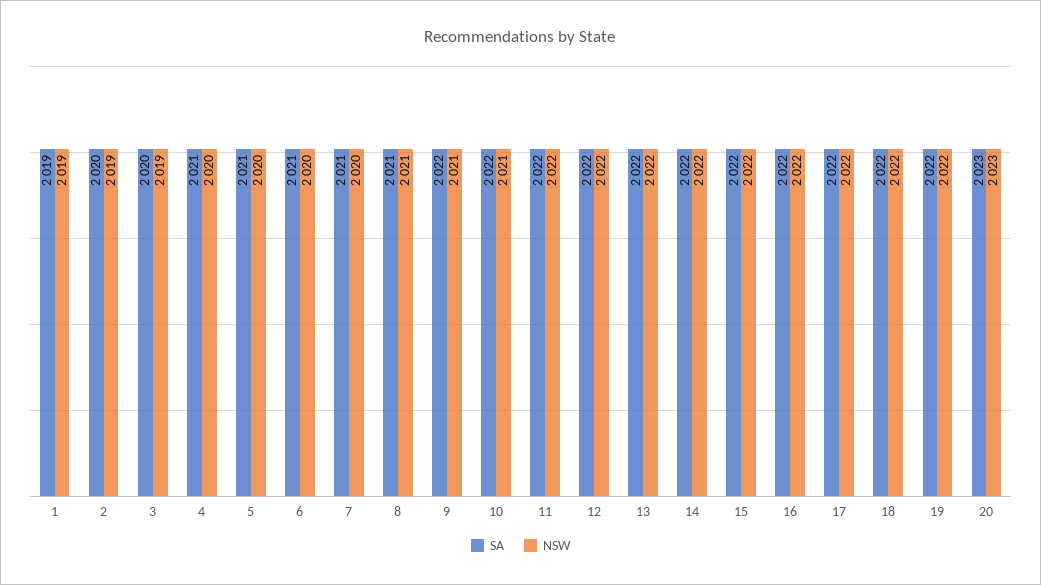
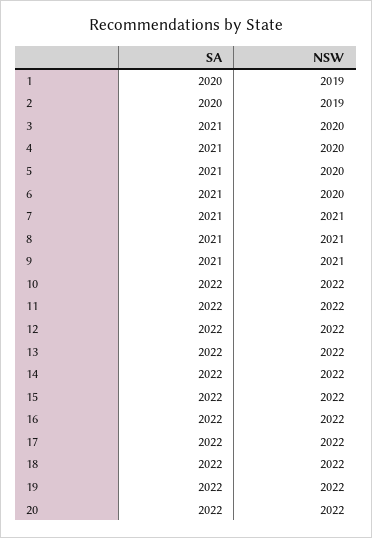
  {
    "SA": {
-     "1": 2019,
+     "1": 2020,
      "2": 2020,
-     "3": 2020,
+     "3": 2021,
      "4": 2021,
      "5": 2021,
      "6": 2021,
      "7": 2021,
      "8": 2021,
-     "9": 2022,
+     "9": 2021,
      "10": 2022,
      "11": 2022,
      "12": 2022,
      "13": 2022,
      "14": 2022,
      "15": 2022,
      "16": 2022,
      "17": 2022,
      "18": 2022,
      "19": 2022,
-     "20": 2023
+     "20": 2022
    },
    "NSW": {
      "1": 2019,
      "2": 2019,
-     "3": 2019,
+     "3": 2020,
      "4": 2020,
      "5": 2020,
      "6": 2020,
-     "7": 2020,
+     "7": 2021,
      "8": 2021,
      "9": 2021,
-     "10": 2021,
+     "10": 2022,
      "11": 2022,
      "12": 2022,
      "13": 2022,
      "14": 2022,
      "15": 2022,
      "16": 2022,
      "17": 2022,
      "18": 2022,
      "19": 2022,
-     "20": 2023
+     "20": 2022
    }
  }

